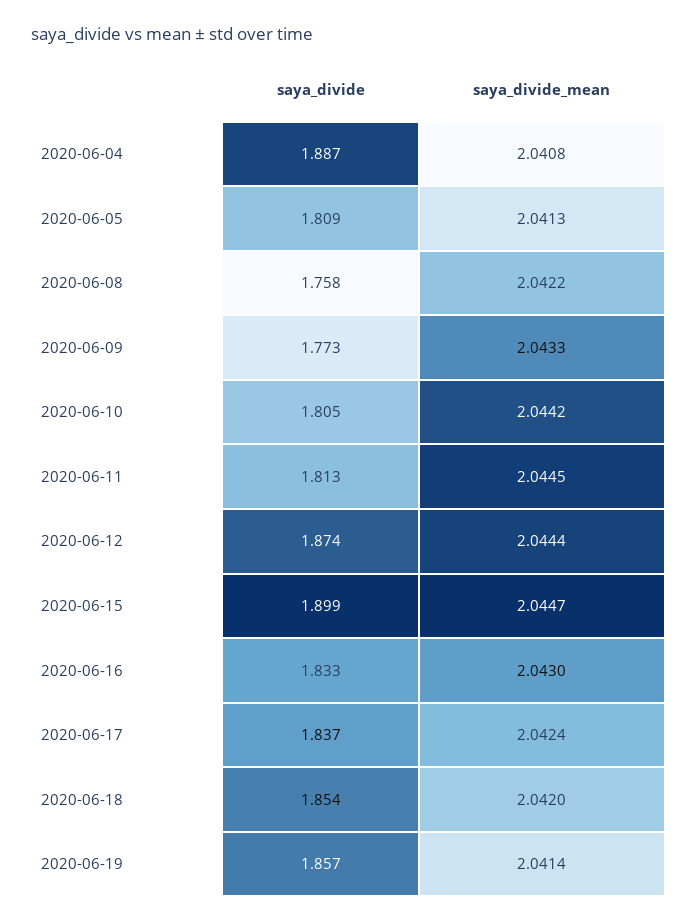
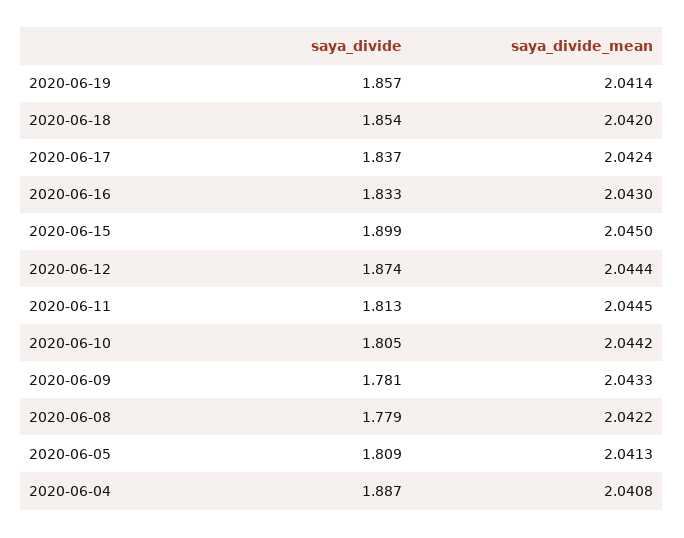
  {
    "saya_divide": {
      "2020-06-04": 1.887,
      "2020-06-05": 1.809,
-     "2020-06-08": 1.758,
+     "2020-06-08": 1.779,
-     "2020-06-09": 1.773,
+     "2020-06-09": 1.781,
      "2020-06-10": 1.805,
      "2020-06-11": 1.813,
      "2020-06-12": 1.874,
      "2020-06-15": 1.899,
      "2020-06-16": 1.833,
      "2020-06-17": 1.837,
      "2020-06-18": 1.854,
      "2020-06-19": 1.857
    },
    "saya_divide_mean": {
      "2020-06-04": 2.0408,
      "2020-06-05": 2.0413,
      "2020-06-08": 2.0422,
      "2020-06-09": 2.0433,
      "2020-06-10": 2.0442,
      "2020-06-11": 2.0445,
      "2020-06-12": 2.0444,
-     "2020-06-15": 2.0447,
+     "2020-06-15": 2.045,
      "2020-06-16": 2.043,
      "2020-06-17": 2.0424,
      "2020-06-18": 2.042,
      "2020-06-19": 2.0414
    }
  }

